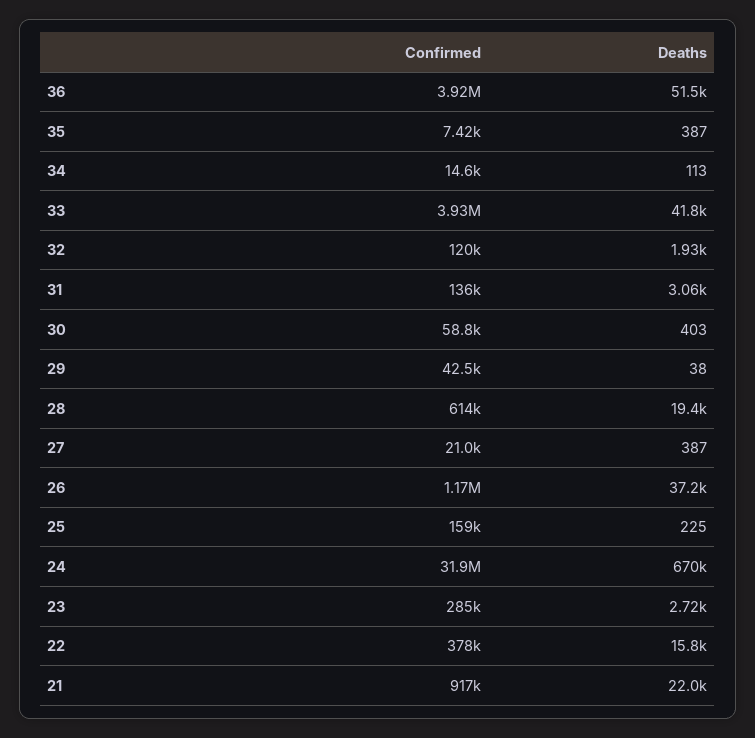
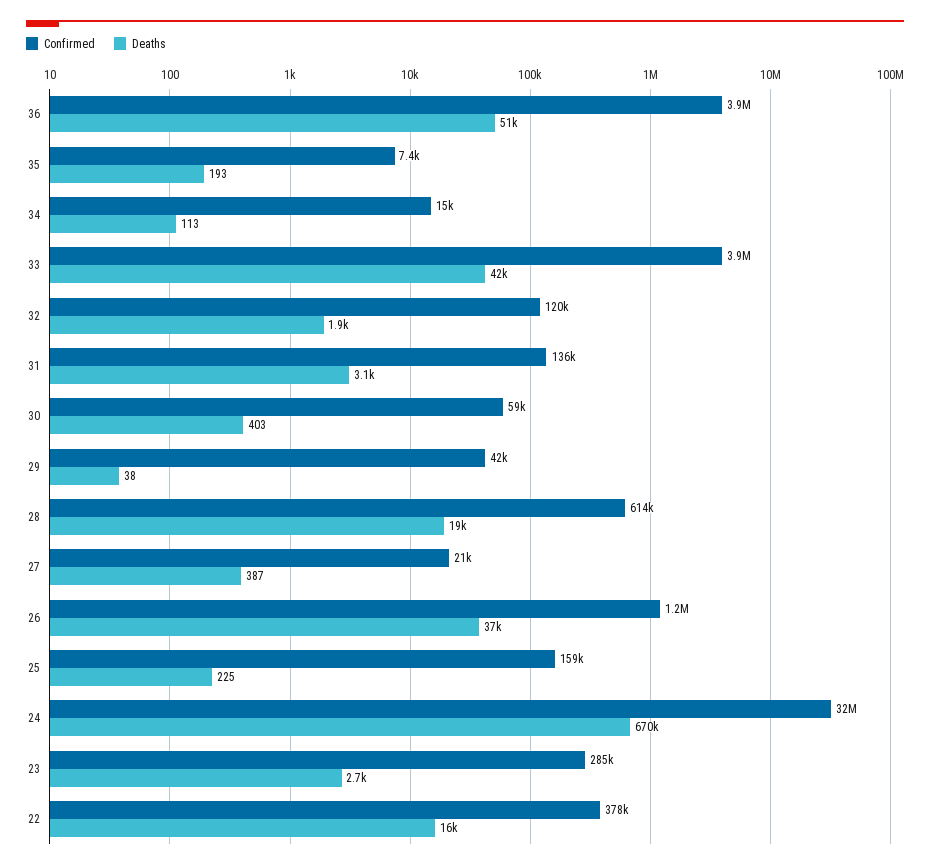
  {
    "Confirmed": {
      "36": 3920000,
      "35": 7420,
      "34": 14600,
      "33": 3930000,
      "32": 120000,
      "31": 136000,
      "30": 58800,
      "29": 42500,
      "28": 614000,
      "27": 21000,
      "26": 1170000,
      "25": 159000,
      "24": 31900000,
      "23": 285000,
-     "22": 378000,
+     "22": 378000
-     "21": 917000
    },
    "Deaths": {
      "36": 51500,
-     "35": 387,
+     "35": 193,
      "34": 113,
      "33": 41800,
      "32": 1930,
      "31": 3060,
      "30": 403,
      "29": 38,
      "28": 19400,
      "27": 387,
      "26": 37200,
      "25": 225,
      "24": 670000,
      "23": 2720,
-     "22": 15800,
+     "22": 15800
-     "21": 22000
    }
  }

